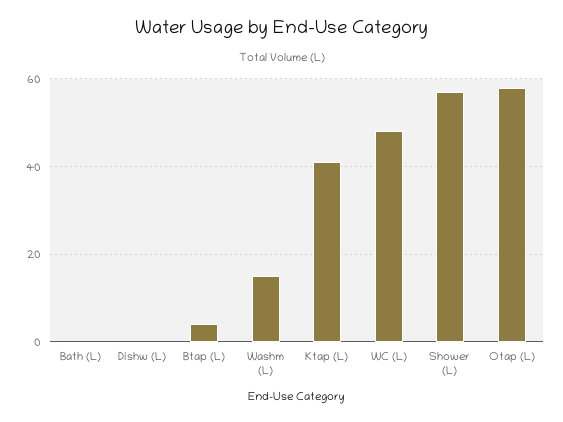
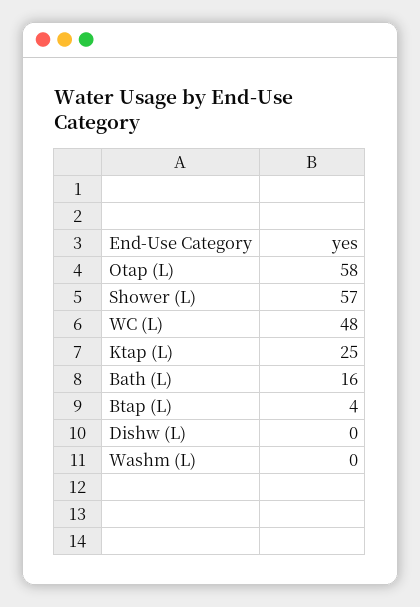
  {
-   "Bath (L)": 0,
+   "Bath (L)": 16,
    "Dishw (L)": 0,
    "Btap (L)": 4,
-   "Washm (L)": 15,
+   "Washm (L)": 0,
-   "Ktap (L)": 40,
+   "Ktap (L)": 25,
    "WC (L)": 48,
    "Shower (L)": 57,
    "Otap (L)": 58
  }

